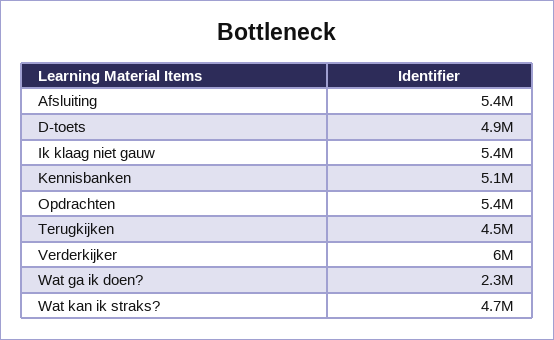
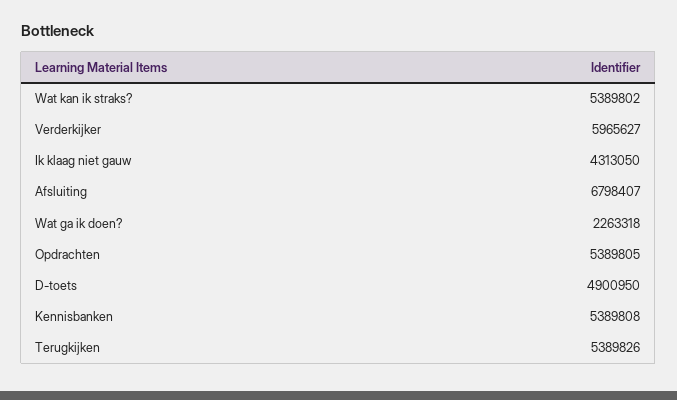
  {
-   "Afsluiting": 5400000,
+   "Afsluiting": 6798407,
    "D-toets": 4900950,
-   "Ik klaag niet gauw": 5400000,
+   "Ik klaag niet gauw": 4313050,
-   "Kennisbanken": 5100000,
+   "Kennisbanken": 5389808,
    "Opdrachten": 5389805,
-   "Terugkijken": 4500000,
+   "Terugkijken": 5389826,
    "Verderkijker": 5965627,
    "Wat ga ik doen?": 2263318,
-   "Wat kan ik straks?": 4700000
+   "Wat kan ik straks?": 5389802
  }

